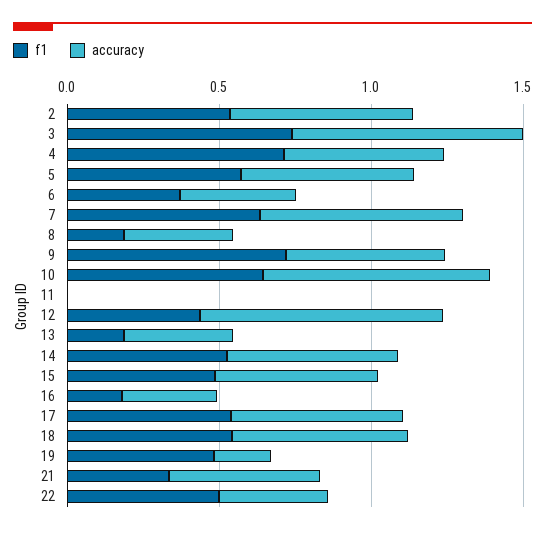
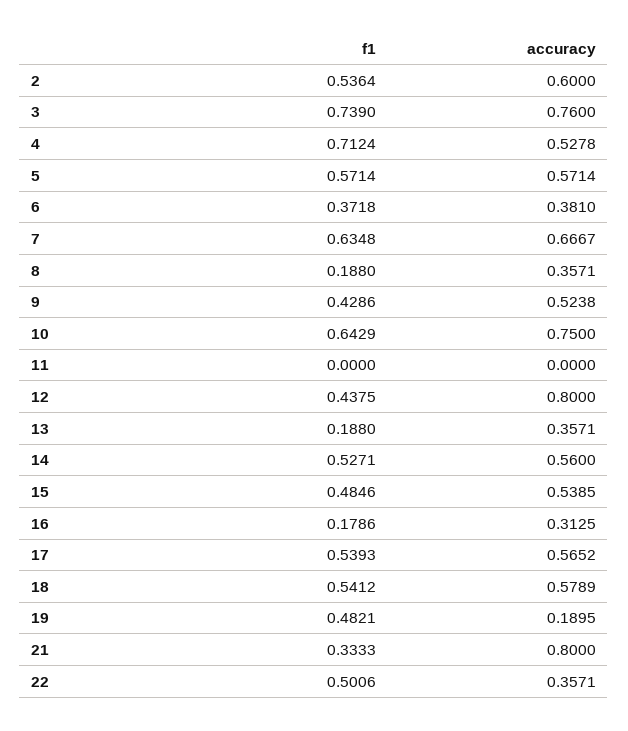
  {
    "f1": {
      "2": 0.5364,
      "3": 0.739,
      "4": 0.7124,
      "5": 0.5714,
      "6": 0.3718,
      "7": 0.6348,
      "8": 0.188,
-     "9": 0.7,
+     "9": 0.4286,
      "10": 0.6429,
      "11": 0,
      "12": 0.4375,
      "13": 0.188,
      "14": 0.5271,
      "15": 0.4846,
      "16": 0.1786,
      "17": 0.5393,
      "18": 0.5412,
      "19": 0.4821,
      "21": 0.3333,
      "22": 0.5006
    },
    "accuracy": {
      "2": 0.6,
      "3": 0.76,
      "4": 0.5278,
      "5": 0.5714,
      "6": 0.381,
      "7": 0.6667,
      "8": 0.3571,
      "9": 0.5238,
      "10": 0.75,
      "11": 0,
      "12": 0.8,
      "13": 0.3571,
      "14": 0.56,
      "15": 0.5385,
      "16": 0.3125,
      "17": 0.5652,
      "18": 0.5789,
      "19": 0.1895,
-     "21": 0.5,
+     "21": 0.8,
      "22": 0.3571
    }
  }

